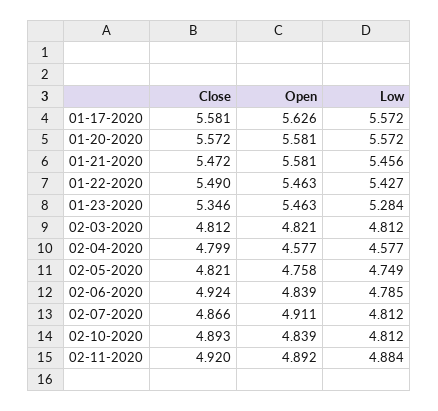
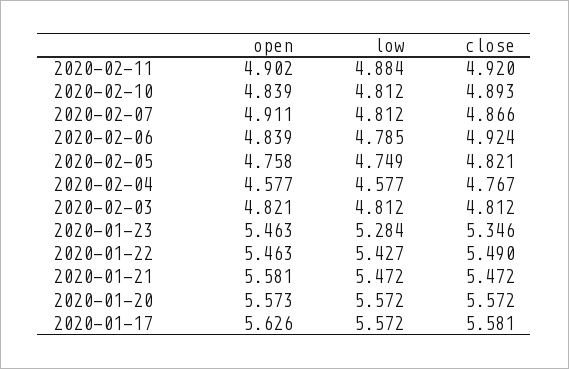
  {
    "Close": {
      "01-17-2020": 5.581,
      "01-20-2020": 5.572,
      "01-21-2020": 5.472,
      "01-22-2020": 5.49,
      "01-23-2020": 5.346,
      "02-03-2020": 4.812,
-     "02-04-2020": 4.799,
+     "02-04-2020": 4.767,
      "02-05-2020": 4.821,
      "02-06-2020": 4.924,
      "02-07-2020": 4.866,
      "02-10-2020": 4.893,
      "02-11-2020": 4.92
    },
    "Open": {
      "01-17-2020": 5.626,
-     "01-20-2020": 5.581,
+     "01-20-2020": 5.573,
      "01-21-2020": 5.581,
      "01-22-2020": 5.463,
      "01-23-2020": 5.463,
      "02-03-2020": 4.821,
      "02-04-2020": 4.577,
      "02-05-2020": 4.758,
      "02-06-2020": 4.839,
      "02-07-2020": 4.911,
      "02-10-2020": 4.839,
-     "02-11-2020": 4.892
+     "02-11-2020": 4.902
    },
    "Low": {
      "01-17-2020": 5.572,
      "01-20-2020": 5.572,
-     "01-21-2020": 5.456,
+     "01-21-2020": 5.472,
      "01-22-2020": 5.427,
      "01-23-2020": 5.284,
      "02-03-2020": 4.812,
      "02-04-2020": 4.577,
      "02-05-2020": 4.749,
      "02-06-2020": 4.785,
      "02-07-2020": 4.812,
      "02-10-2020": 4.812,
      "02-11-2020": 4.884
    }
  }

